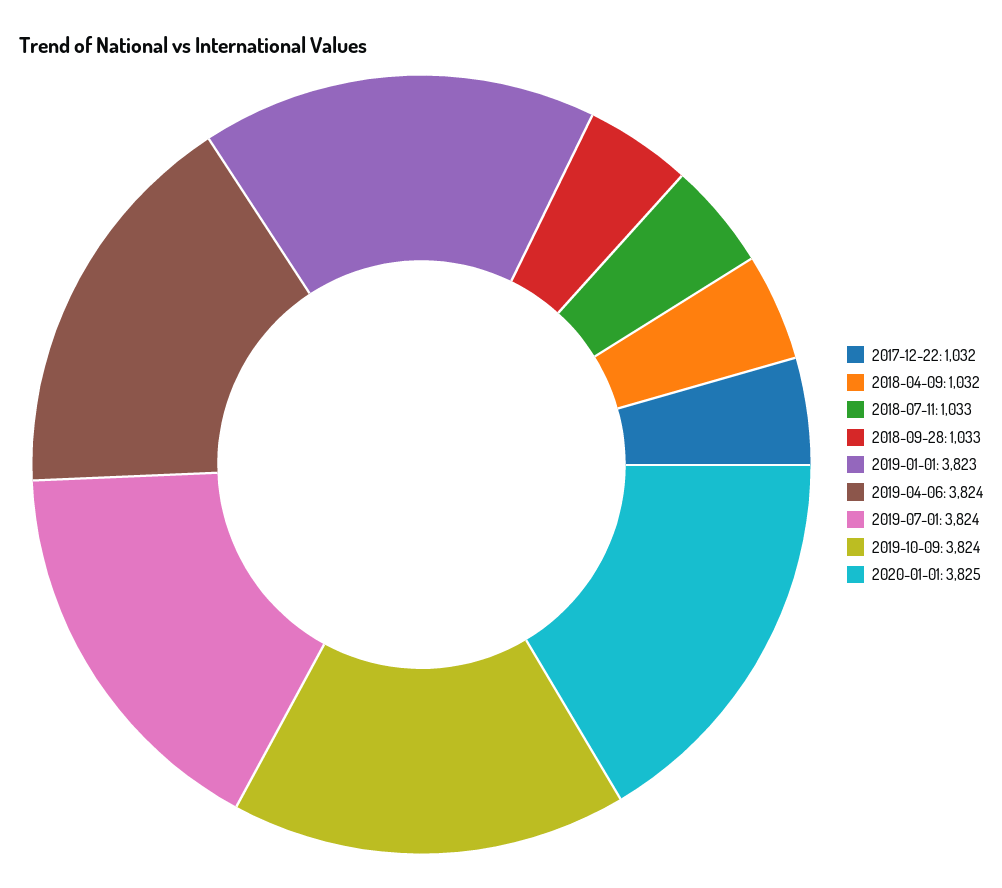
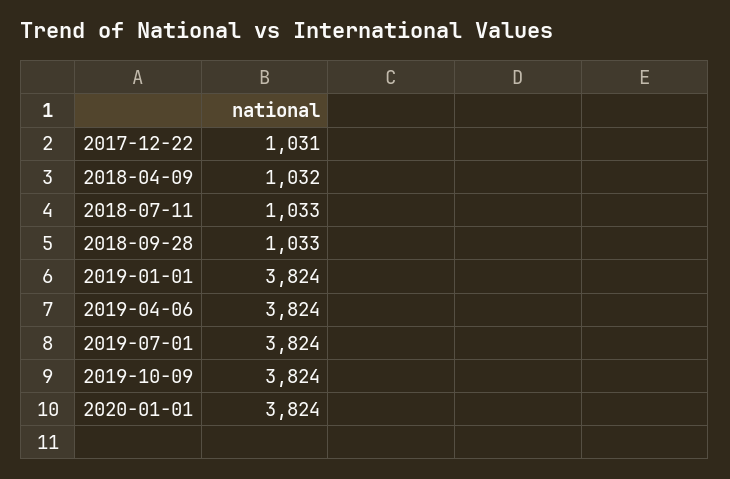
  {
-   "2017-12-22": 1032,
+   "2017-12-22": 1031,
    "2018-04-09": 1032,
    "2018-07-11": 1033,
    "2018-09-28": 1033,
-   "2019-01-01": 3823,
+   "2019-01-01": 3824,
    "2019-04-06": 3824,
    "2019-07-01": 3824,
    "2019-10-09": 3824,
-   "2020-01-01": 3825
+   "2020-01-01": 3824
  }

